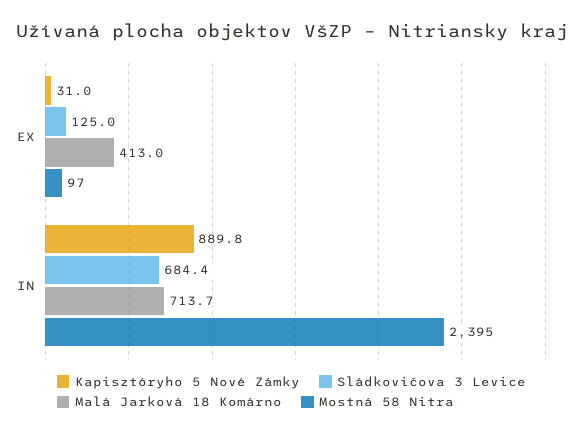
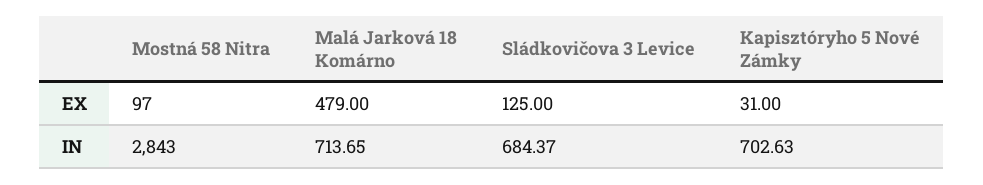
  {
    "Kapisztóryho 5 Nové Zámky": {
      "EX": 31,
-     "IN": 889.8
+     "IN": 702.63
    },
    "Sládkovičova 3 Levice": {
      "EX": 125,
      "IN": 684.37
    },
    "Malá Jarková 18 Komárno": {
-     "EX": 413,
+     "EX": 479,
      "IN": 713.65
    },
    "Mostná 58 Nitra": {
      "EX": 97,
-     "IN": 2395
+     "IN": 2843
    }
  }

